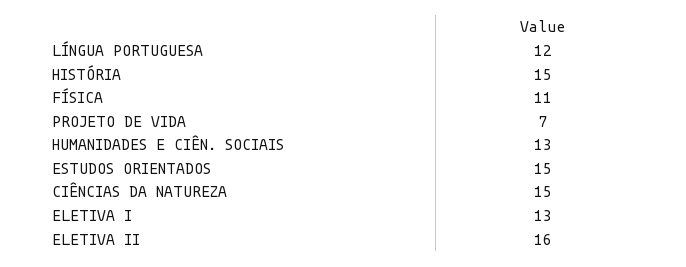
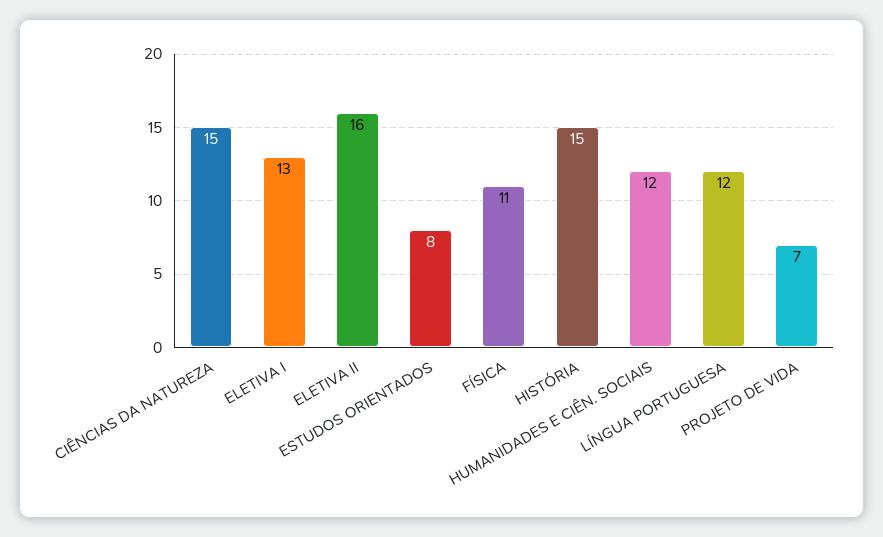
  {
    "LÍNGUA PORTUGUESA": 12,
    "HISTÓRIA": 15,
    "FÍSICA": 11,
    "PROJETO DE VIDA": 7,
-   "HUMANIDADES E CIÊN. SOCIAIS": 13,
+   "HUMANIDADES E CIÊN. SOCIAIS": 12,
-   "ESTUDOS ORIENTADOS": 15,
+   "ESTUDOS ORIENTADOS": 8,
    "CIÊNCIAS DA NATUREZA": 15,
    "ELETIVA I": 13,
    "ELETIVA II": 16
  }

